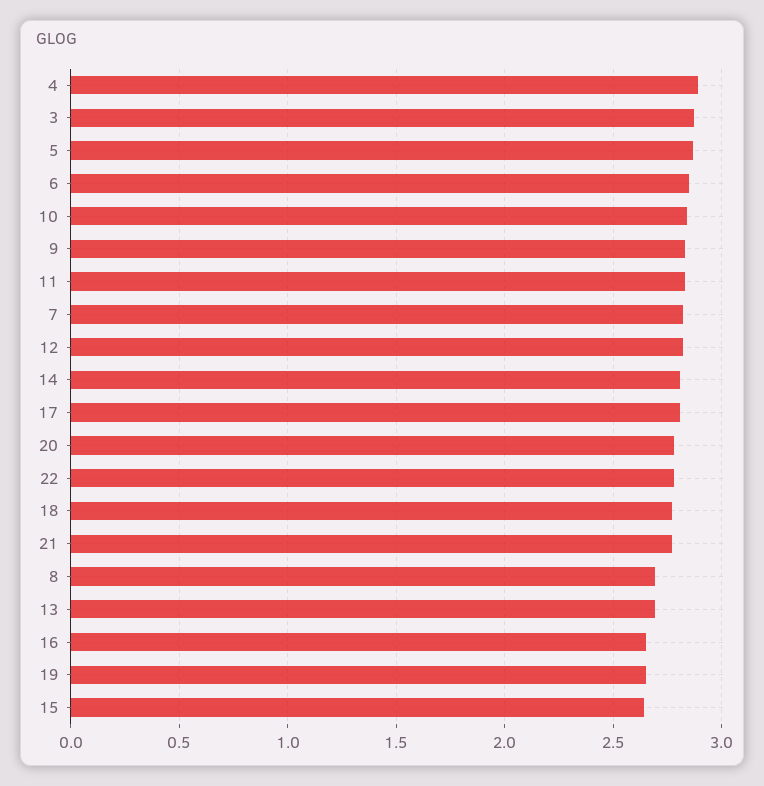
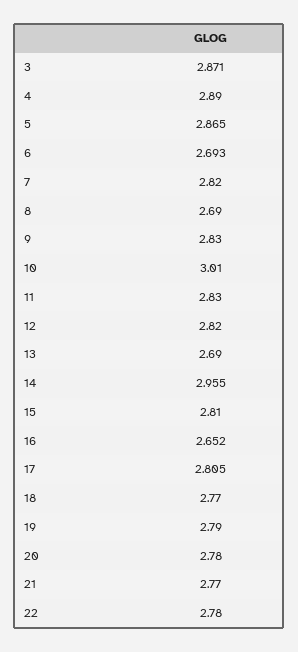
  {
    "4": 2.89,
    "3": 2.871,
    "5": 2.865,
-   "6": 2.85,
+   "6": 2.693,
-   "10": 2.85,
+   "10": 3.01,
    "9": 2.83,
    "11": 2.83,
    "7": 2.82,
    "12": 2.82,
-   "14": 2.8,
+   "14": 2.955,
    "17": 2.805,
    "20": 2.78,
    "22": 2.78,
    "18": 2.77,
    "21": 2.77,
    "8": 2.69,
    "13": 2.69,
    "16": 2.652,
-   "19": 2.65,
+   "19": 2.79,
-   "15": 2.65
+   "15": 2.81
  }

